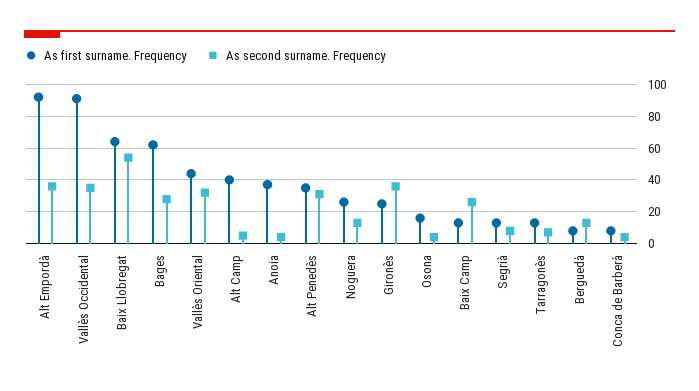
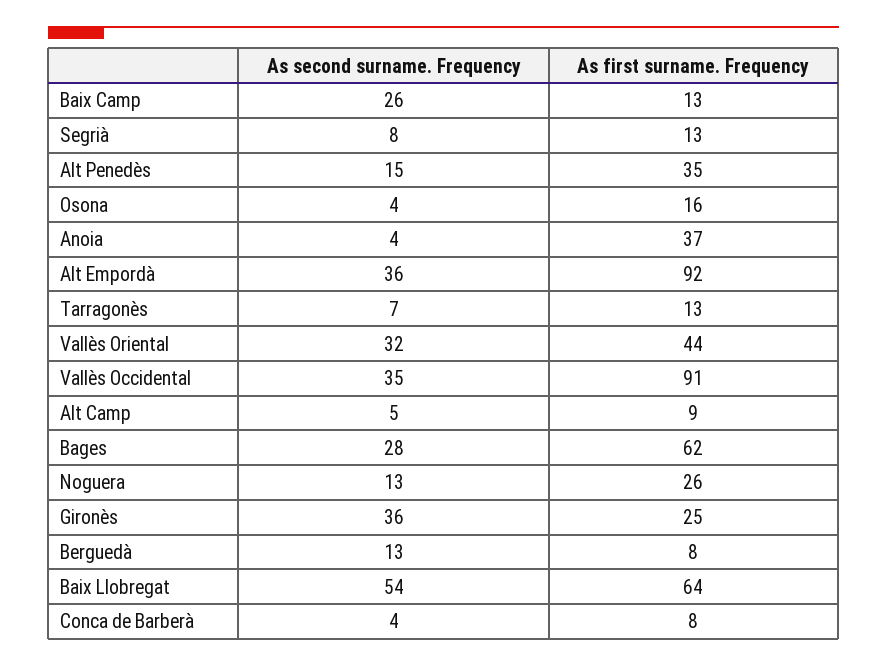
  {
    "As first surname. Frequency": {
      "Alt Empordà": 92,
      "Vallès Occidental": 91,
      "Baix Llobregat": 64,
      "Bages": 62,
      "Vallès Oriental": 44,
-     "Alt Camp": 40,
+     "Alt Camp": 9,
      "Anoia": 37,
      "Alt Penedès": 35,
      "Noguera": 26,
      "Gironès": 25,
      "Osona": 16,
      "Baix Camp": 13,
      "Segrià": 13,
      "Tarragonès": 13,
      "Berguedà": 8,
      "Conca de Barberà": 8
    },
    "As second surname. Frequency": {
      "Alt Empordà": 36,
      "Vallès Occidental": 35,
      "Baix Llobregat": 54,
      "Bages": 28,
      "Vallès Oriental": 32,
      "Alt Camp": 5,
      "Anoia": 4,
-     "Alt Penedès": 30,
+     "Alt Penedès": 15,
      "Noguera": 13,
      "Gironès": 36,
      "Osona": 4,
      "Baix Camp": 26,
      "Segrià": 8,
      "Tarragonès": 7,
      "Berguedà": 13,
      "Conca de Barberà": 4
    }
  }

